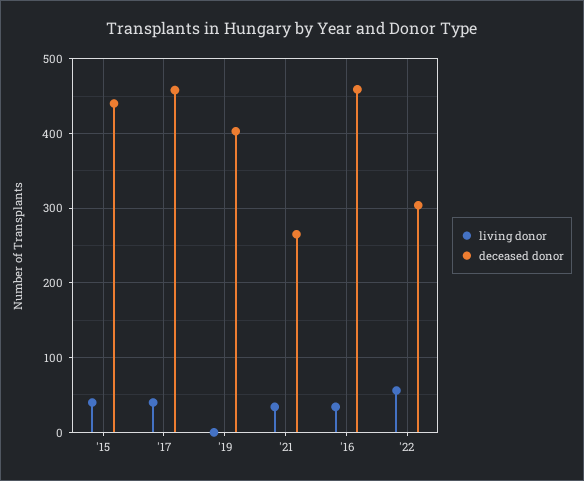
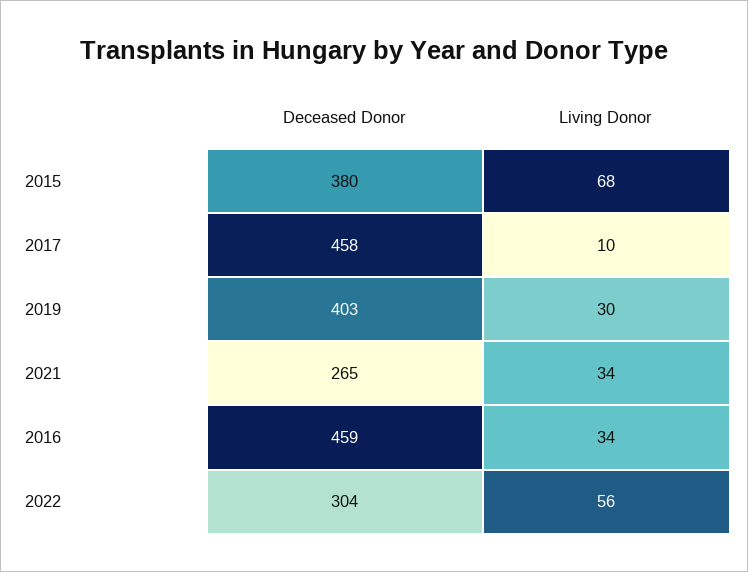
  {
    "living donor": {
-     "'15": 40,
+     "'15": 68,
-     "'17": 40,
+     "'17": 10,
-     "'19": 0,
+     "'19": 30,
      "'21": 34,
      "'16": 34,
      "'22": 56
    },
    "deceased donor": {
-     "'15": 440,
+     "'15": 380,
      "'17": 458,
      "'19": 403,
      "'21": 265,
      "'16": 459,
      "'22": 304
    }
  }

